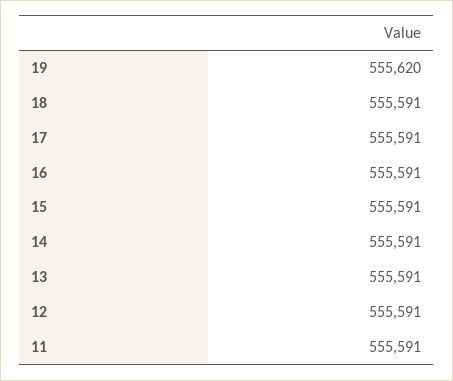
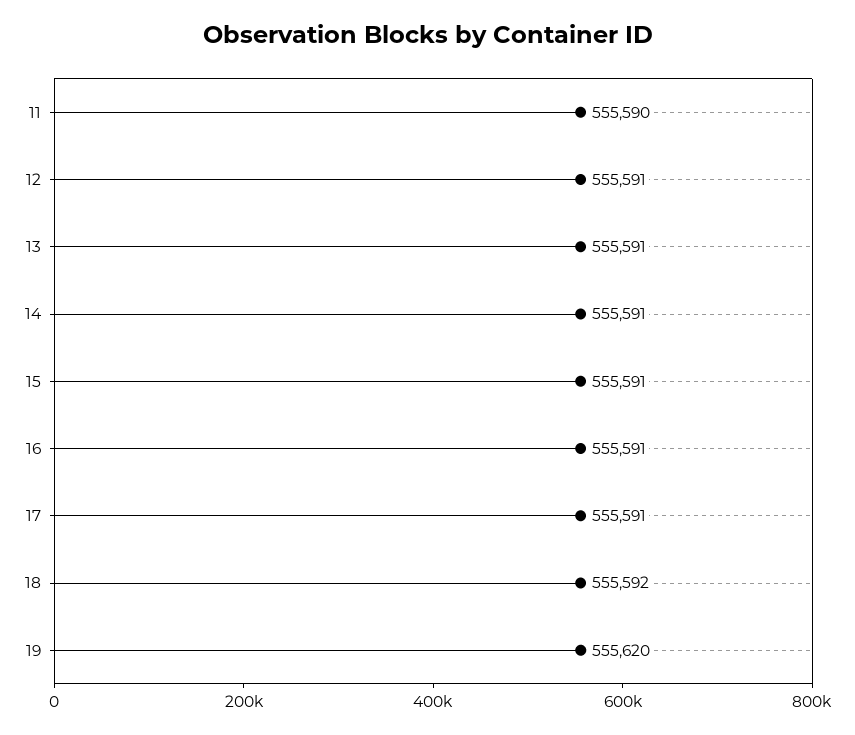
  {
    "19": 555620,
-   "18": 555591,
+   "18": 555592,
    "17": 555591,
    "16": 555591,
    "15": 555591,
    "14": 555591,
    "13": 555591,
    "12": 555591,
-   "11": 555591
+   "11": 555590
  }

